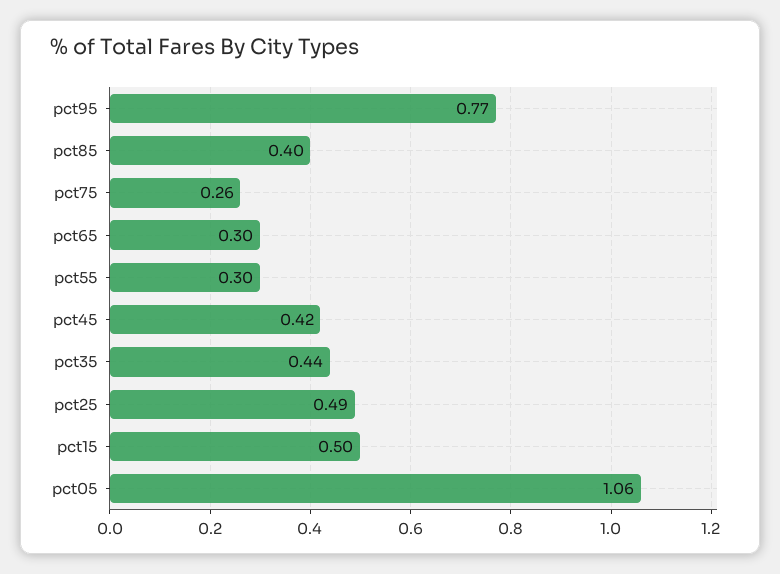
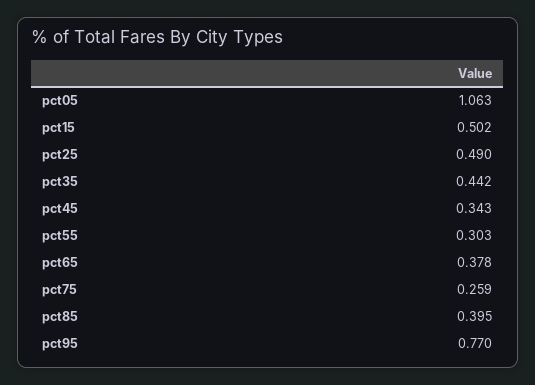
  {
    "pct95": 0.77,
    "pct85": 0.395,
    "pct75": 0.259,
-   "pct65": 0.3,
+   "pct65": 0.378,
    "pct55": 0.303,
-   "pct45": 0.42,
+   "pct45": 0.343,
    "pct35": 0.442,
    "pct25": 0.49,
    "pct15": 0.502,
    "pct05": 1.063
  }

